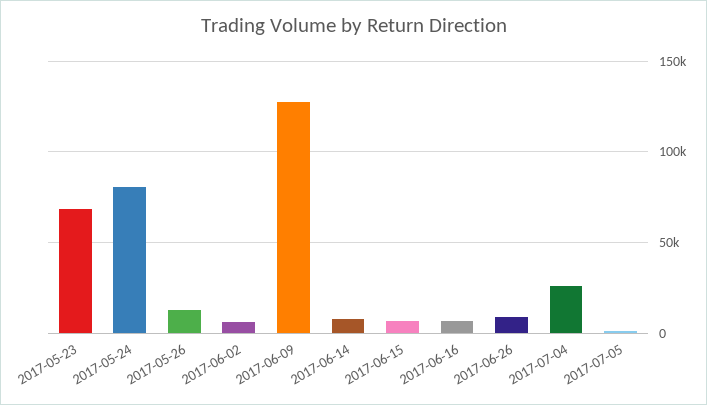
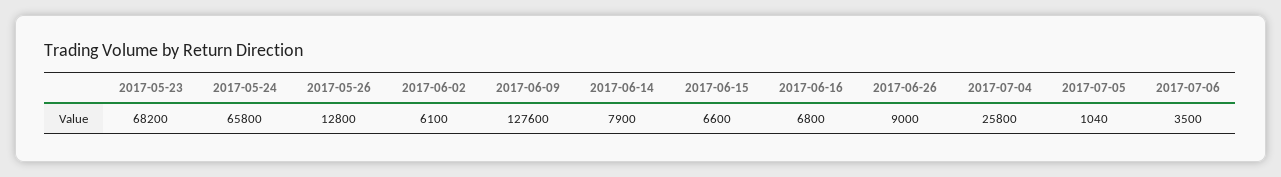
  {
    "2017-05-23": 68200,
-   "2017-05-24": 80000,
+   "2017-05-24": 65800,
    "2017-05-26": 12800,
    "2017-06-02": 6100,
    "2017-06-09": 127600,
    "2017-06-14": 7900,
    "2017-06-15": 6600,
    "2017-06-16": 6800,
    "2017-06-26": 9000,
    "2017-07-04": 25800,
-   "2017-07-05": 1040
+   "2017-07-05": 1040,
+   "2017-07-06": 3500
  }

